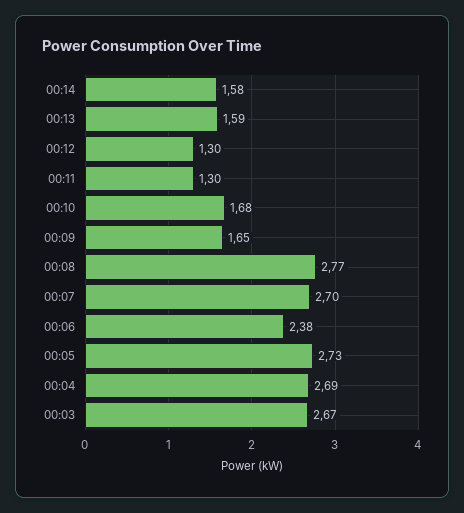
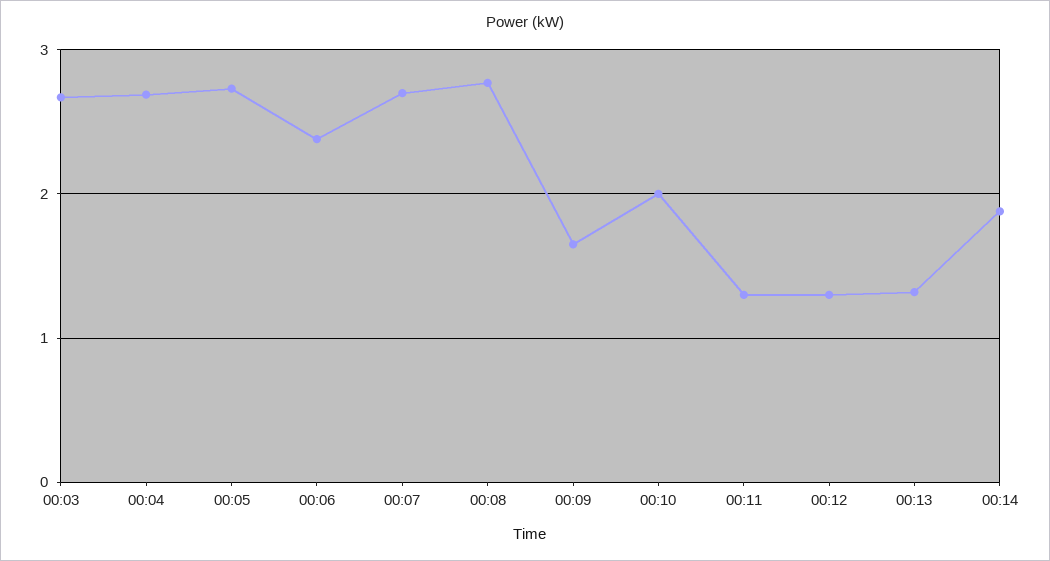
  {
-   "00:14": 1.58,
+   "00:14": 1.9,
-   "00:13": 1.59,
+   "00:13": 1.3,
    "00:12": 1.3,
    "00:11": 1.3,
-   "00:10": 1.68,
+   "00:10": 2,
    "00:09": 1.65,
    "00:08": 2.77,
    "00:07": 2.7,
    "00:06": 2.38,
    "00:05": 2.73,
    "00:04": 2.69,
    "00:03": 2.67
  }

